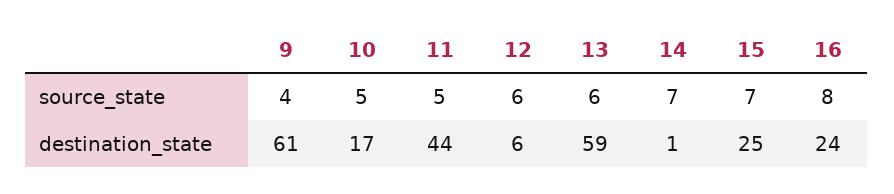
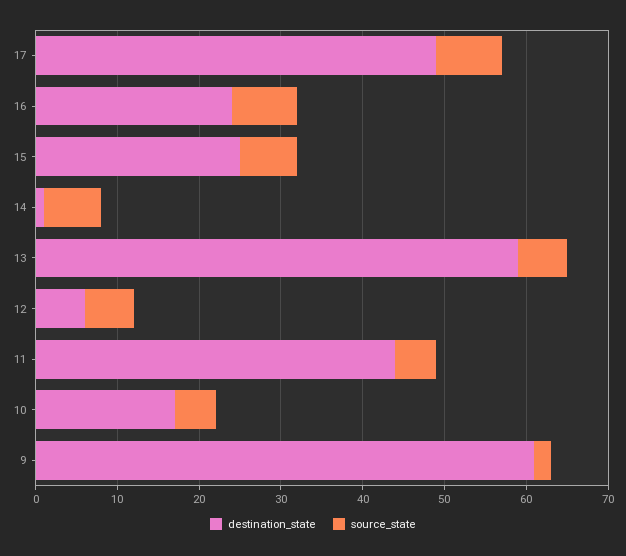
  {
    "source_state": {
-     "9": 4,
+     "9": 2,
      "10": 5,
      "11": 5,
      "12": 6,
      "13": 6,
      "14": 7,
      "15": 7,
-     "16": 8
+     "16": 8,
+     "17": 8
    },
    "destination_state": {
      "9": 61,
      "10": 17,
      "11": 44,
      "12": 6,
      "13": 59,
      "14": 1,
      "15": 25,
-     "16": 24
+     "16": 24,
+     "17": 49
    }
  }

